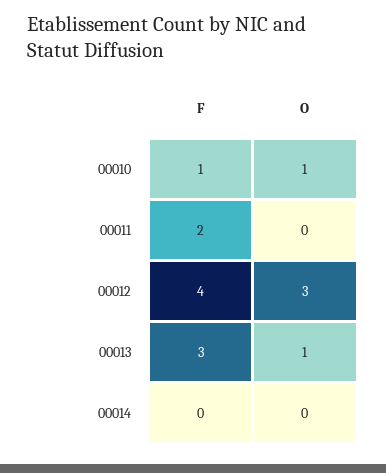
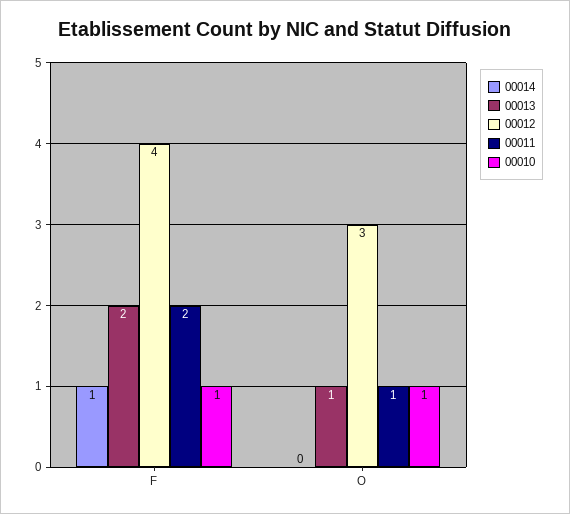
  {
    "00010": {
      "F": 1,
      "O": 1
    },
    "00011": {
      "F": 2,
-     "O": 0
+     "O": 1
    },
    "00012": {
      "F": 4,
      "O": 3
    },
    "00013": {
-     "F": 3,
+     "F": 2,
      "O": 1
    },
    "00014": {
-     "F": 0,
+     "F": 1,
      "O": 0
    }
  }

